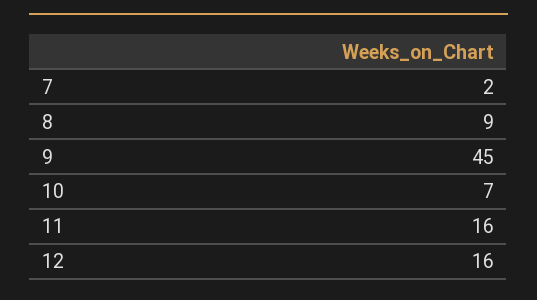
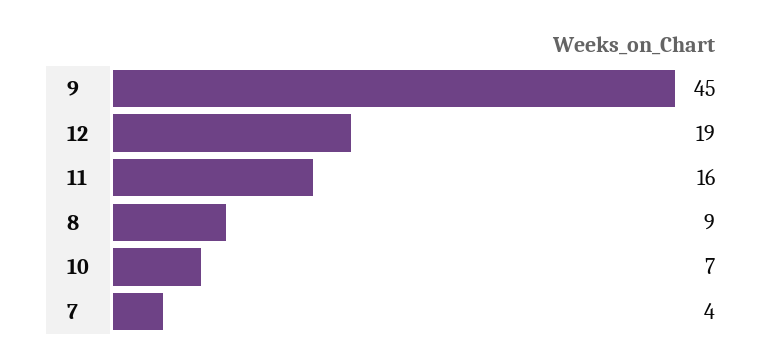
  {
-   "7": 2,
+   "7": 4,
    "8": 9,
    "9": 45,
    "10": 7,
    "11": 16,
-   "12": 16
+   "12": 19
  }

